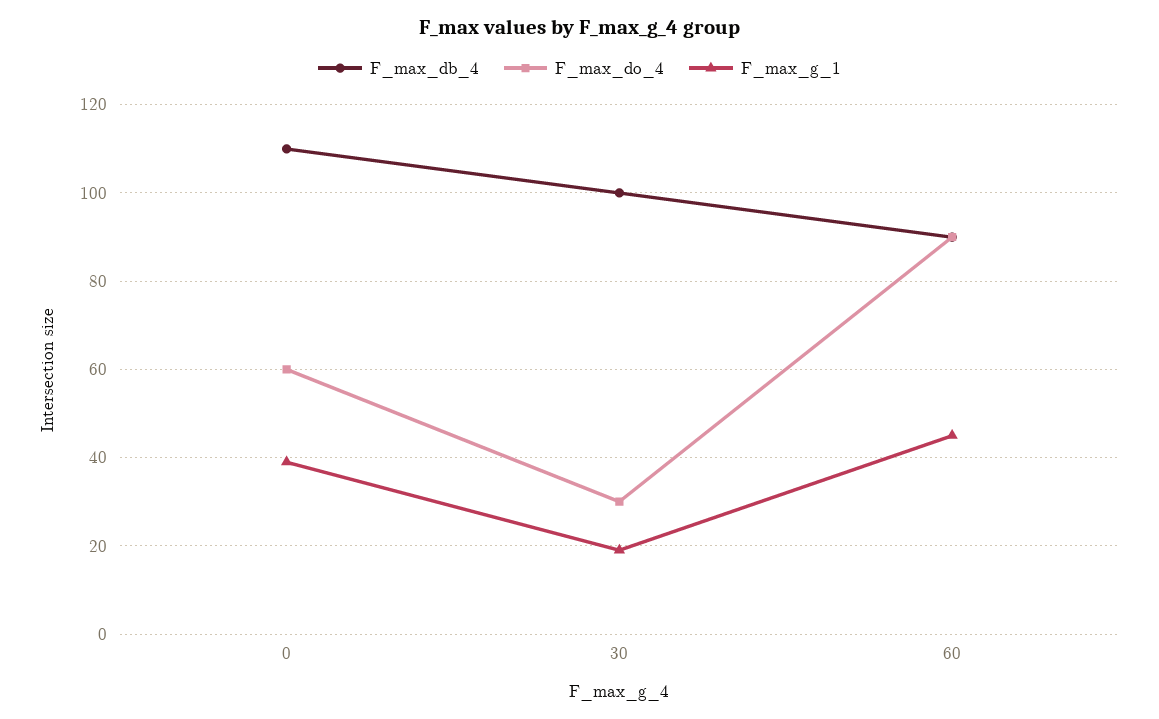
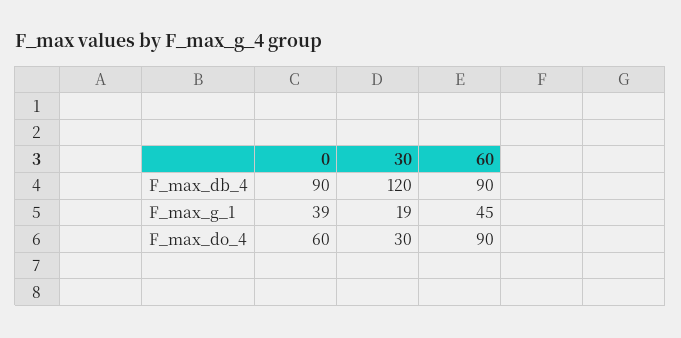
  {
    "F_max_db_4": {
-     "0": 110,
+     "0": 90,
-     "30": 100,
+     "30": 120,
      "60": 90
    },
    "F_max_do_4": {
      "0": 60,
      "30": 30,
      "60": 90
    },
    "F_max_g_1": {
      "0": 39,
      "30": 19,
      "60": 45
    }
  }

